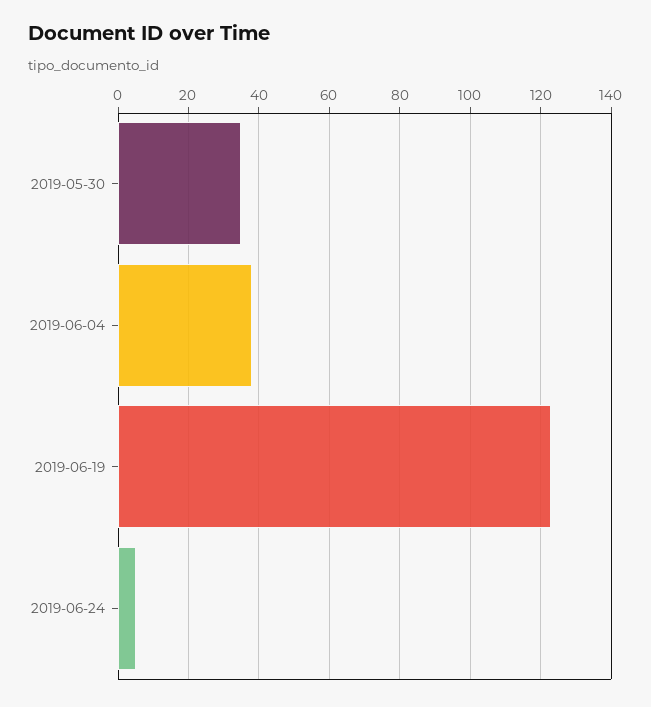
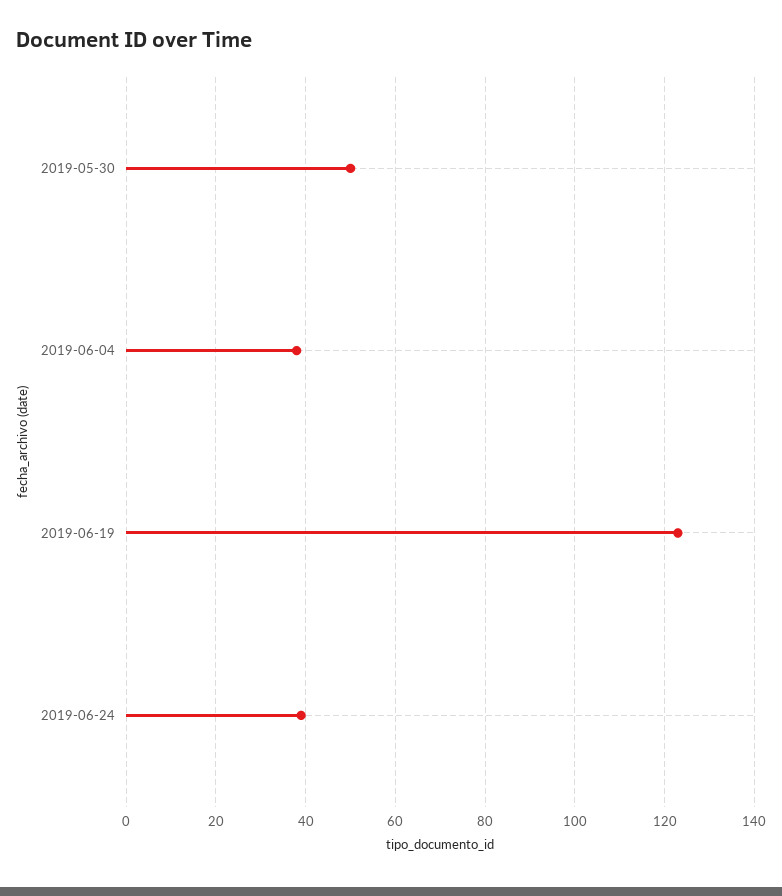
  {
-   "2019-05-30": 35,
+   "2019-05-30": 50,
    "2019-06-04": 40,
    "2019-06-19": 125,
-   "2019-06-24": 5
+   "2019-06-24": 40
  }

